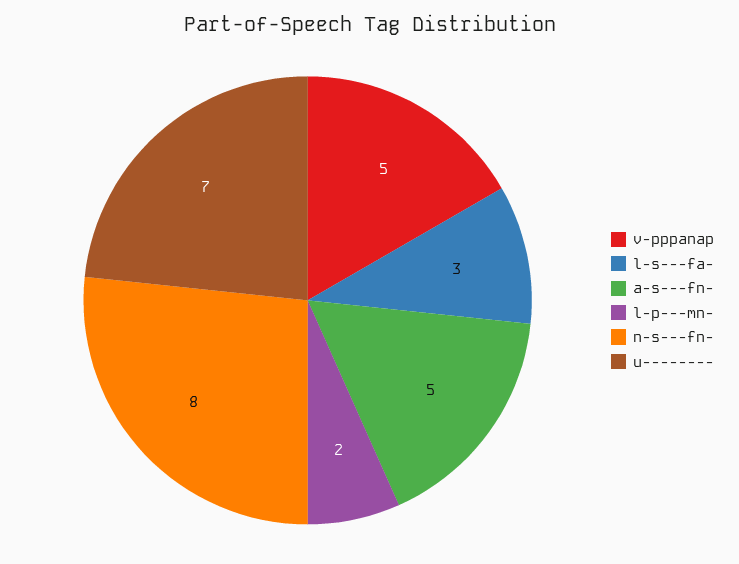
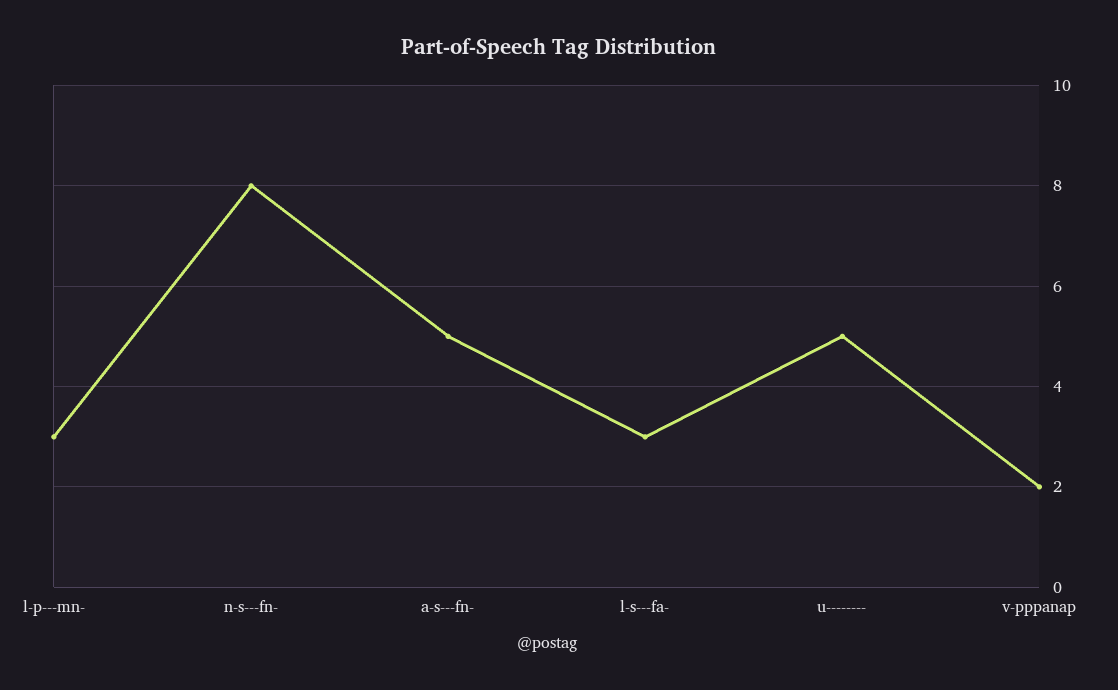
  {
-   "v-pppanap": 5,
+   "v-pppanap": 2,
    "l-s---fa-": 3,
    "a-s---fn-": 5,
-   "l-p---mn-": 2,
+   "l-p---mn-": 3,
    "n-s---fn-": 8,
-   "u--------": 7
+   "u--------": 5
  }

